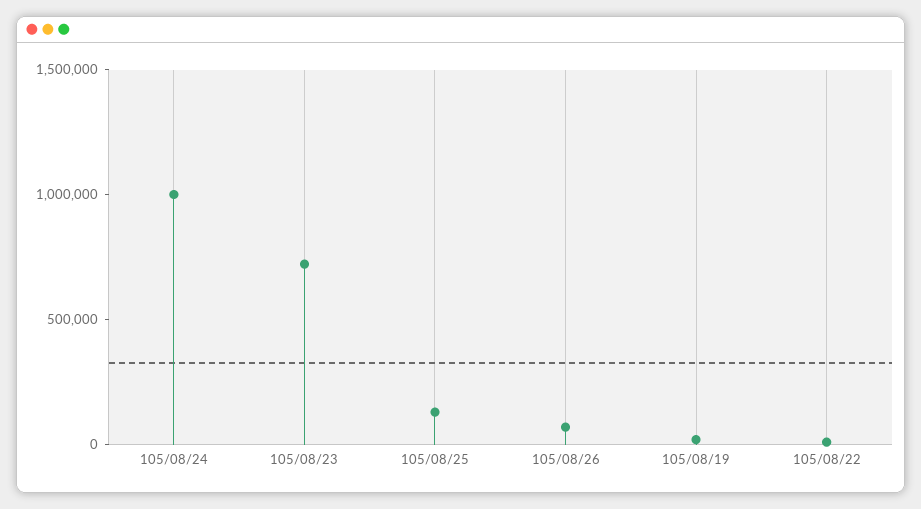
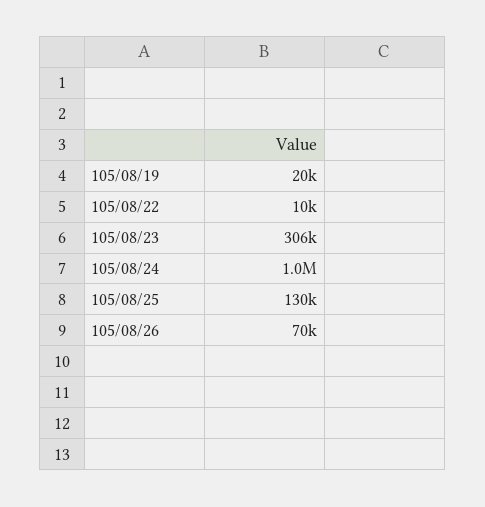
  {
    "105/08/24": 1000000,
-   "105/08/23": 700000,
+   "105/08/23": 306000,
    "105/08/25": 130000,
    "105/08/26": 70000,
    "105/08/19": 20000,
    "105/08/22": 10000
  }

